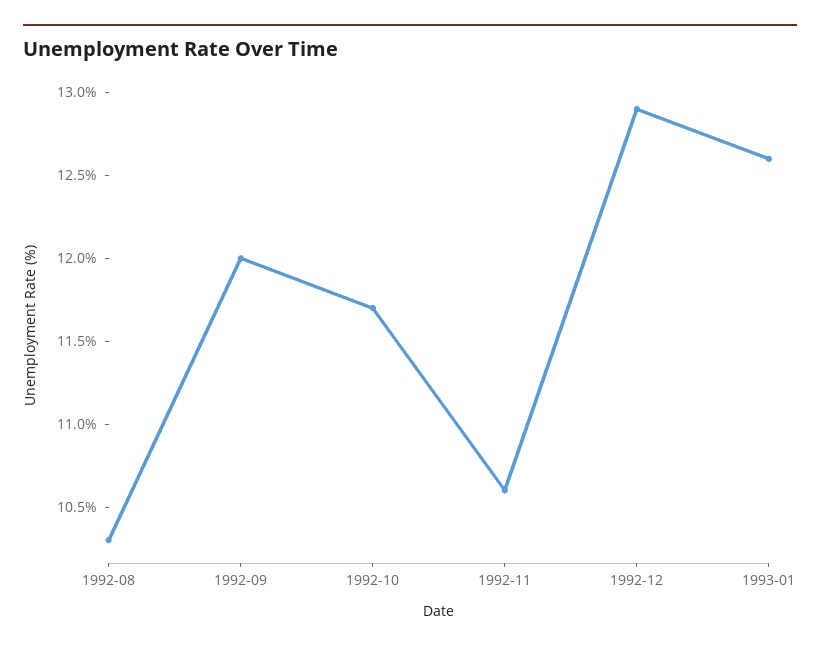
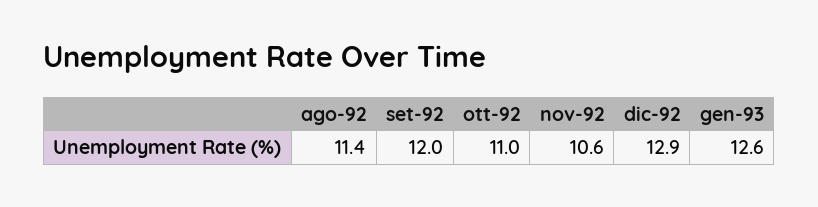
  {
-   "1992-08": 10.3,
+   "1992-08": 11.4,
    "1992-09": 12,
-   "1992-10": 11.7,
+   "1992-10": 11,
    "1992-11": 10.6,
    "1992-12": 12.9,
    "1993-01": 12.6
  }

